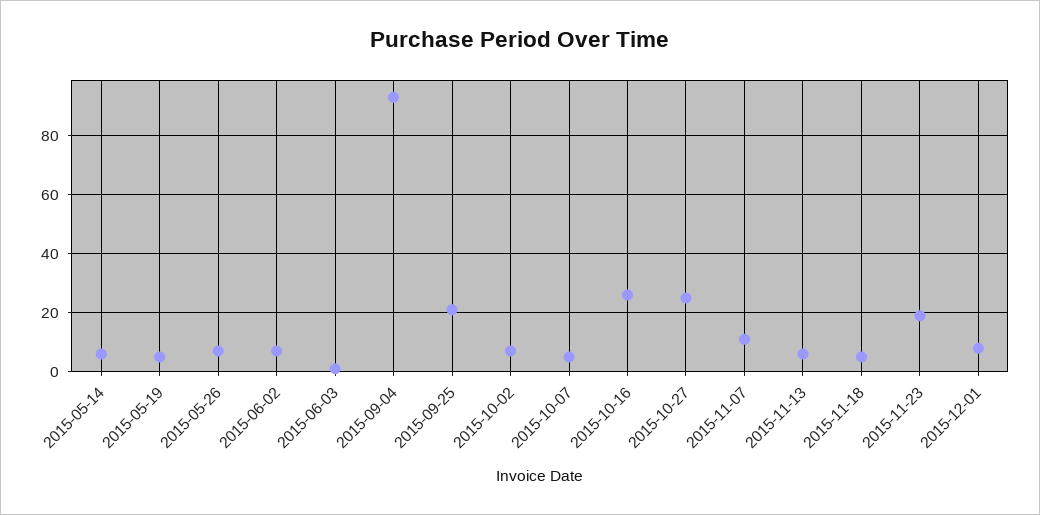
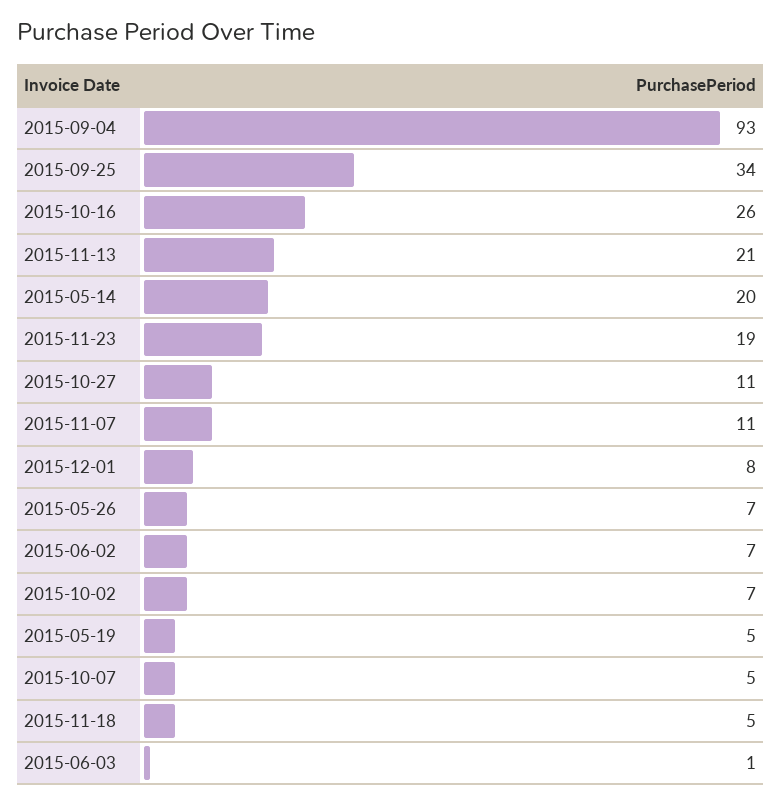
  {
-   "2015-05-14": 5,
+   "2015-05-14": 20,
    "2015-05-19": 5,
    "2015-05-26": 7,
    "2015-06-02": 7,
    "2015-06-03": 1,
    "2015-09-04": 93,
-   "2015-09-25": 20,
+   "2015-09-25": 34,
    "2015-10-02": 7,
    "2015-10-07": 5,
    "2015-10-16": 26,
-   "2015-10-27": 25,
+   "2015-10-27": 11,
    "2015-11-07": 11,
-   "2015-11-13": 5,
+   "2015-11-13": 21,
    "2015-11-18": 5,
    "2015-11-23": 19,
    "2015-12-01": 8
  }

